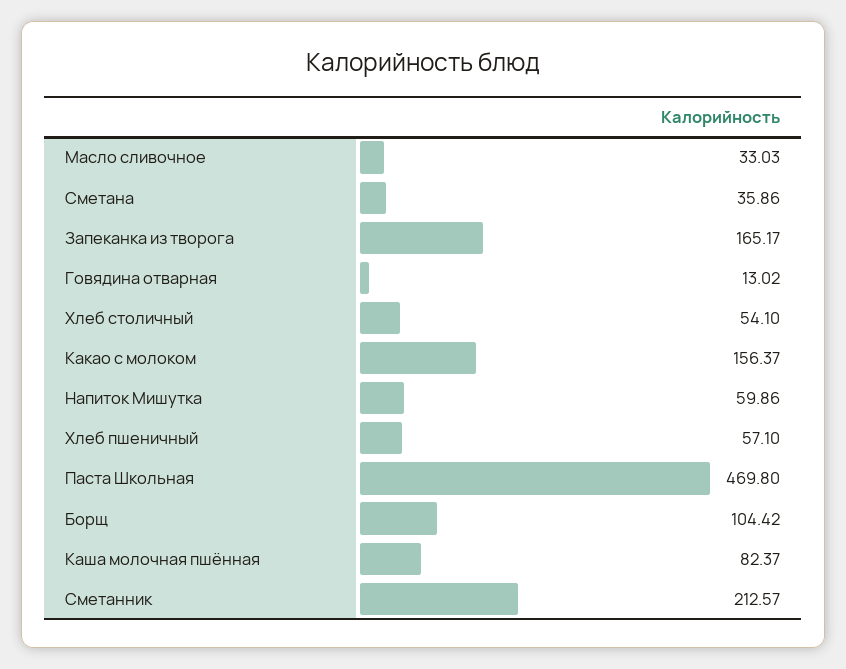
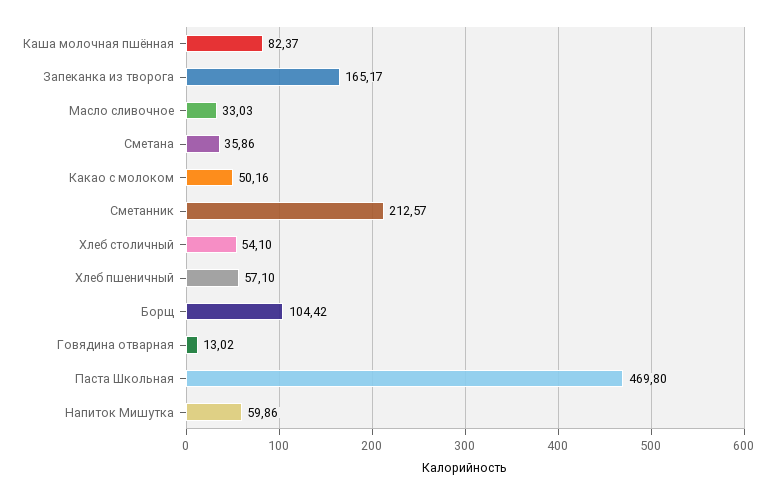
  {
    "Масло сливочное": 33.03,
    "Сметана": 35.86,
    "Запеканка из творога": 165.17,
    "Говядина отварная": 13.02,
    "Хлеб столичный": 54.1,
-   "Какао с молоком": 156.37,
+   "Какао с молоком": 50.16,
    "Напиток Мишутка": 59.86,
    "Хлеб пшеничный": 57.1,
    "Паста Школьная": 469.8,
    "Борщ": 104.42,
    "Каша молочная пшённая": 82.37,
    "Сметанник": 212.57
  }

